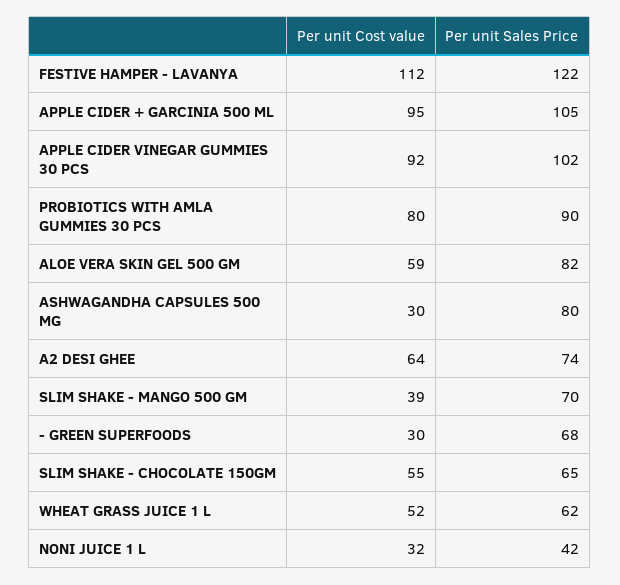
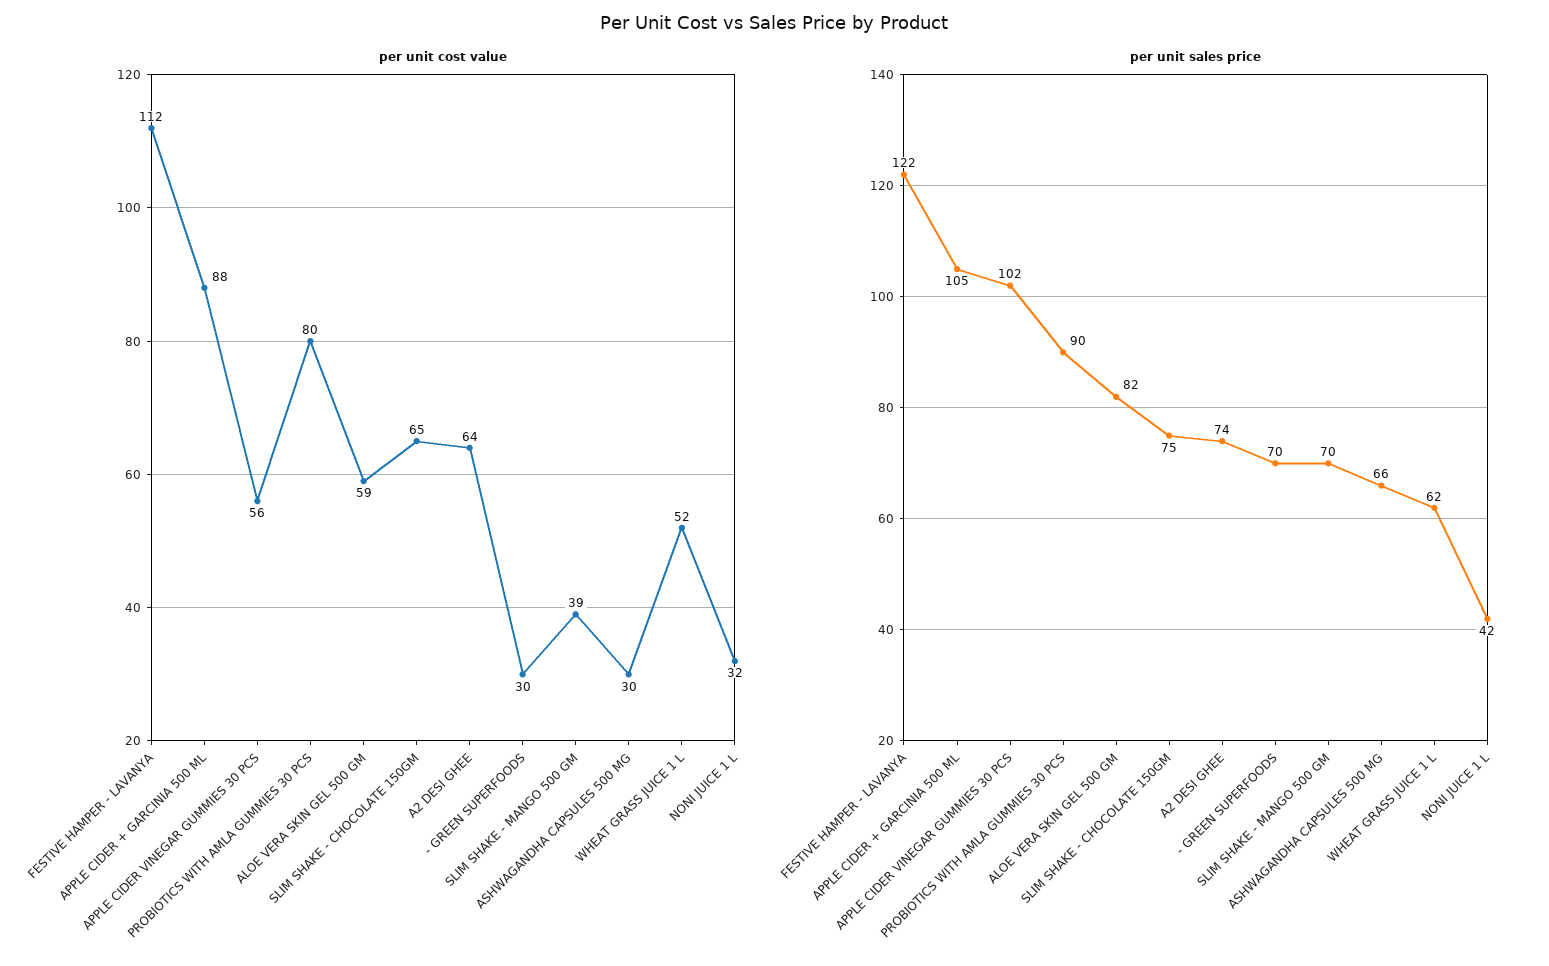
  {
    "Per unit Cost value": {
      "FESTIVE HAMPER - LAVANYA": 112,
-     "APPLE CIDER + GARCINIA 500 ML": 95,
+     "APPLE CIDER + GARCINIA 500 ML": 88,
-     "APPLE CIDER VINEGAR GUMMIES 30 PCS": 92,
+     "APPLE CIDER VINEGAR GUMMIES 30 PCS": 56,
      "PROBIOTICS WITH AMLA GUMMIES 30 PCS": 80,
      "ALOE VERA SKIN GEL 500 GM": 59,
      "ASHWAGANDHA CAPSULES 500 MG": 30,
      "A2 DESI GHEE": 64,
      "SLIM SHAKE - MANGO 500 GM": 39,
      "- GREEN SUPERFOODS": 30,
-     "SLIM SHAKE - CHOCOLATE 150GM": 55,
+     "SLIM SHAKE - CHOCOLATE 150GM": 65,
      "WHEAT GRASS JUICE 1 L": 52,
      "NONI JUICE 1 L": 32
    },
    "Per unit Sales Price": {
      "FESTIVE HAMPER - LAVANYA": 122,
      "APPLE CIDER + GARCINIA 500 ML": 105,
      "APPLE CIDER VINEGAR GUMMIES 30 PCS": 102,
      "PROBIOTICS WITH AMLA GUMMIES 30 PCS": 90,
      "ALOE VERA SKIN GEL 500 GM": 82,
-     "ASHWAGANDHA CAPSULES 500 MG": 80,
+     "ASHWAGANDHA CAPSULES 500 MG": 66,
      "A2 DESI GHEE": 74,
      "SLIM SHAKE - MANGO 500 GM": 70,
-     "- GREEN SUPERFOODS": 68,
+     "- GREEN SUPERFOODS": 70,
-     "SLIM SHAKE - CHOCOLATE 150GM": 65,
+     "SLIM SHAKE - CHOCOLATE 150GM": 75,
      "WHEAT GRASS JUICE 1 L": 62,
      "NONI JUICE 1 L": 42
    }
  }

